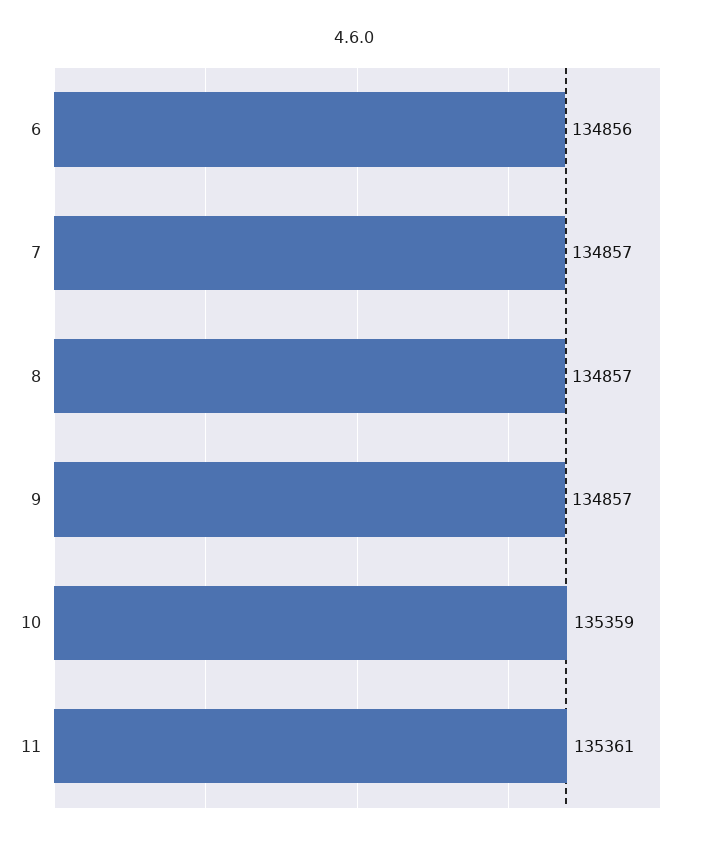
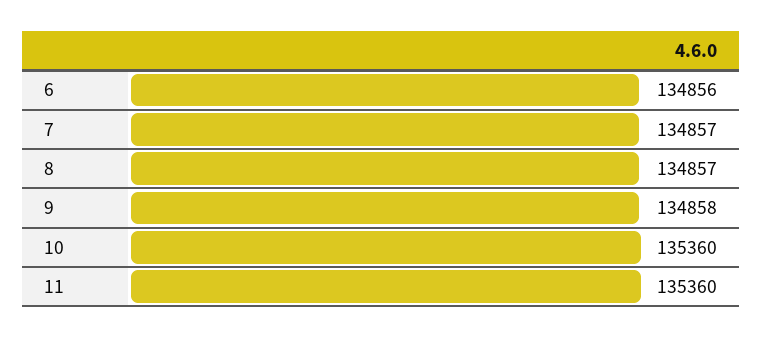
  {
    "6": 134856,
    "7": 134857,
    "8": 134857,
-   "9": 134857,
+   "9": 134858,
-   "10": 135359,
+   "10": 135360,
-   "11": 135361
+   "11": 135360
  }

